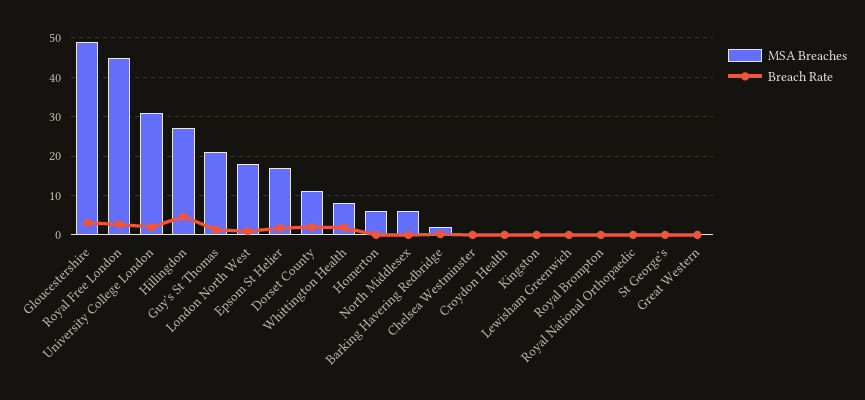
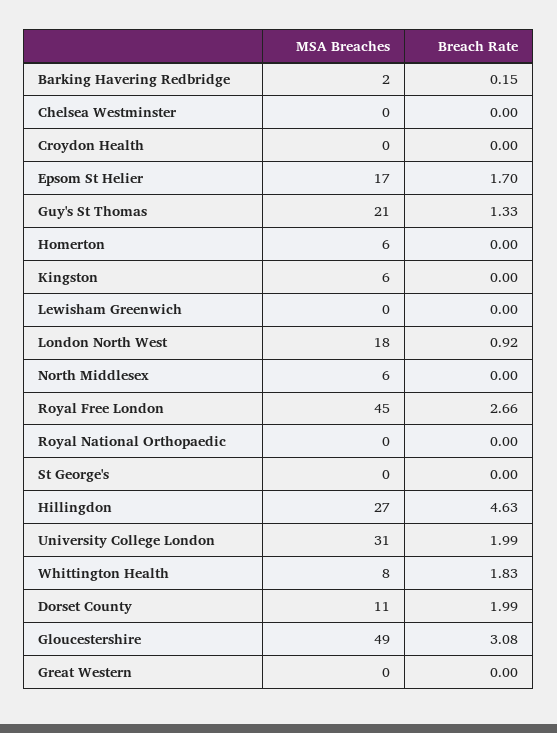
  {
    "MSA Breaches": {
      "Gloucestershire": 49,
      "Royal Free London": 45,
      "University College London": 31,
      "Hillingdon": 27,
      "Guy's St Thomas": 21,
      "London North West": 18,
      "Epsom St Helier": 17,
      "Dorset County": 11,
      "Whittington Health": 8,
      "Homerton": 6,
      "North Middlesex": 6,
      "Barking Havering Redbridge": 2,
      "Chelsea Westminster": 0,
      "Croydon Health": 0,
-     "Kingston": 0,
+     "Kingston": 6,
      "Lewisham Greenwich": 0,
-     "Royal Brompton": 0,
      "Royal National Orthopaedic": 0,
      "St George's": 0,
      "Great Western": 0
    },
    "Breach Rate": {
      "Gloucestershire": 3.08,
      "Royal Free London": 2.66,
      "University College London": 1.99,
      "Hillingdon": 4.63,
      "Guy's St Thomas": 1.33,
      "London North West": 0.92,
      "Epsom St Helier": 1.7,
      "Dorset County": 1.99,
      "Whittington Health": 1.83,
      "Homerton": 0,
      "North Middlesex": 0,
      "Barking Havering Redbridge": 0.15,
      "Chelsea Westminster": 0,
      "Croydon Health": 0,
      "Kingston": 0,
      "Lewisham Greenwich": 0,
-     "Royal Brompton": 0,
      "Royal National Orthopaedic": 0,
      "St George's": 0,
      "Great Western": 0
    }
  }

